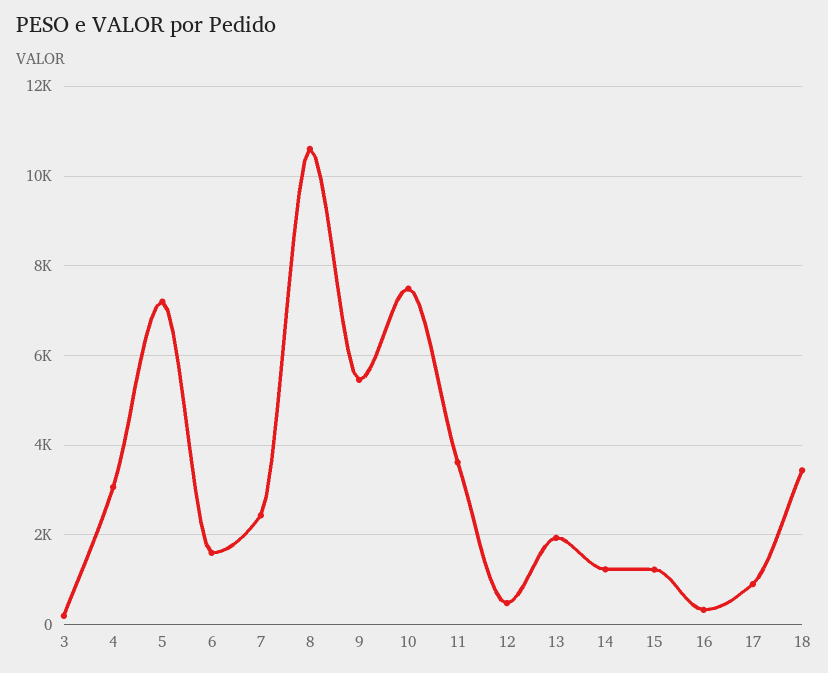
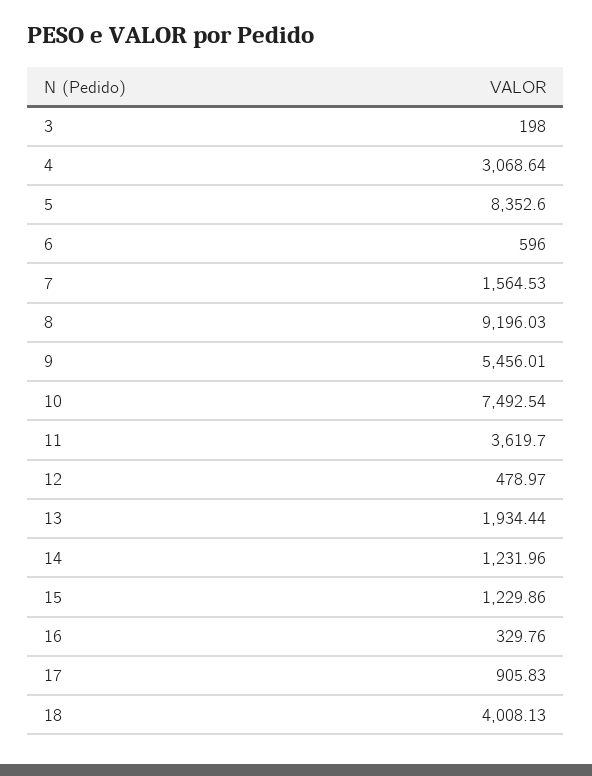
  {
    "3": 198,
    "4": 3068.64,
-   "5": 7200,
+   "5": 8352.6,
-   "6": 1600,
+   "6": 596,
-   "7": 2400,
+   "7": 1564.53,
-   "8": 10600,
+   "8": 9196.03,
    "9": 5456.01,
    "10": 7492.54,
    "11": 3619.7,
    "12": 478.97,
    "13": 1934.44,
    "14": 1231.96,
    "15": 1229.86,
    "16": 329.76,
    "17": 905.83,
-   "18": 3400
+   "18": 4008.13
  }

